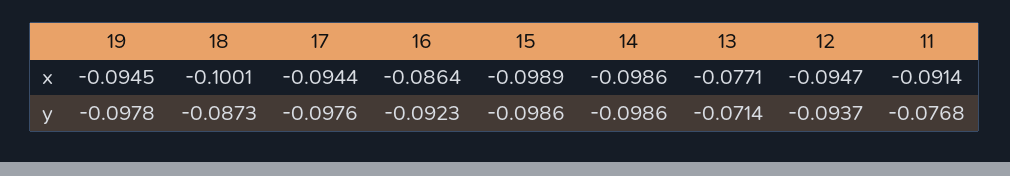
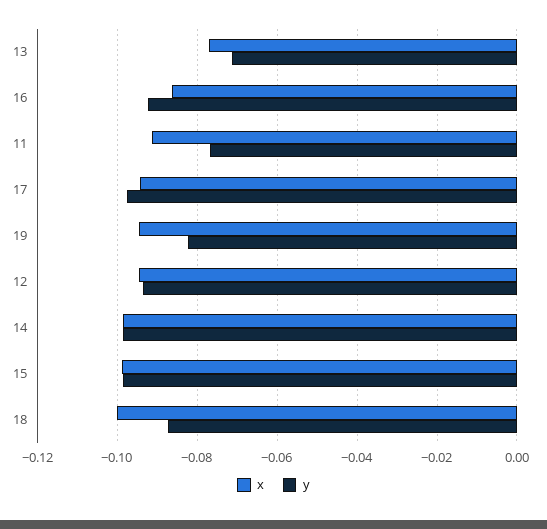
  {
    "x": {
      "19": -0.0945,
      "18": -0.1001,
      "17": -0.0944,
      "16": -0.0864,
      "15": -0.0989,
      "14": -0.0986,
      "13": -0.0771,
      "12": -0.0947,
      "11": -0.0914
    },
    "y": {
-     "19": -0.0978,
+     "19": -0.082,
      "18": -0.0873,
      "17": -0.0976,
      "16": -0.0923,
      "15": -0.0986,
      "14": -0.0986,
      "13": -0.0714,
      "12": -0.0937,
      "11": -0.0768
    }
  }

